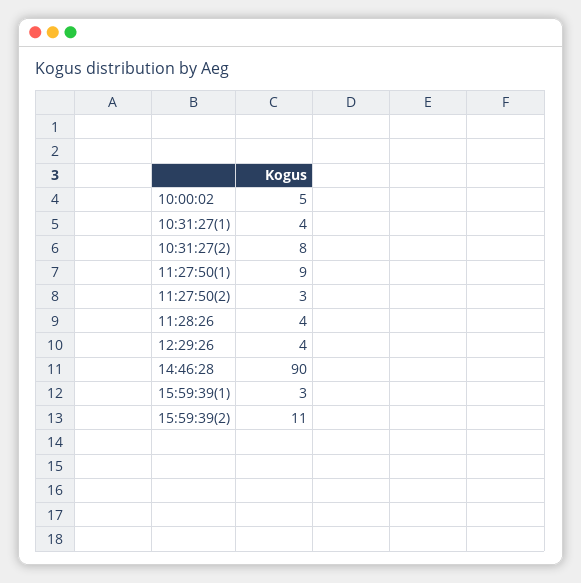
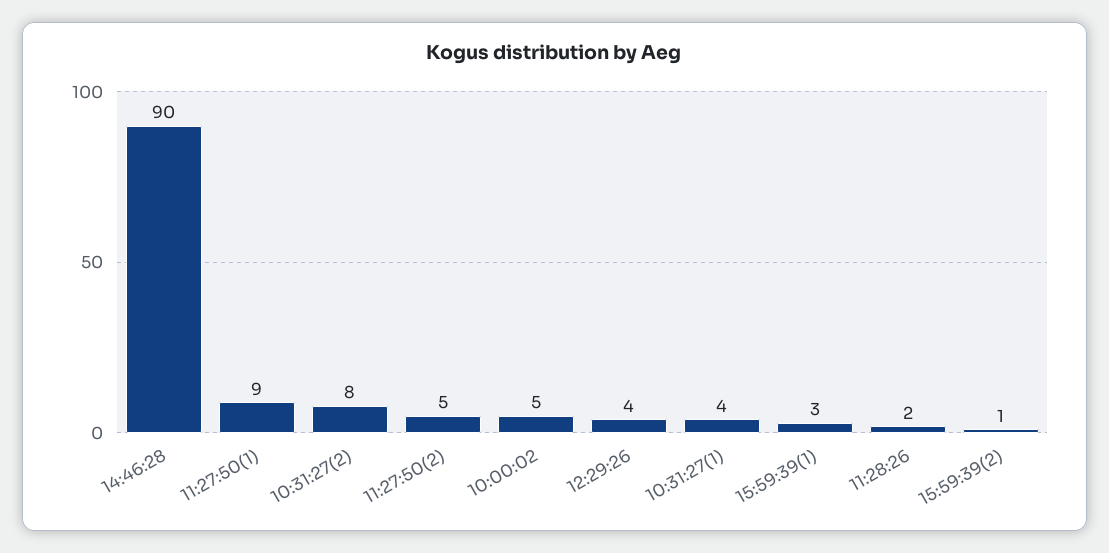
  {
    "10:00:02": 5,
    "10:31:27(1)": 4,
    "10:31:27(2)": 8,
    "11:27:50(1)": 9,
-   "11:27:50(2)": 3,
+   "11:27:50(2)": 5,
-   "11:28:26": 4,
+   "11:28:26": 2,
    "12:29:26": 4,
    "14:46:28": 90,
    "15:59:39(1)": 3,
-   "15:59:39(2)": 11
+   "15:59:39(2)": 1
  }

